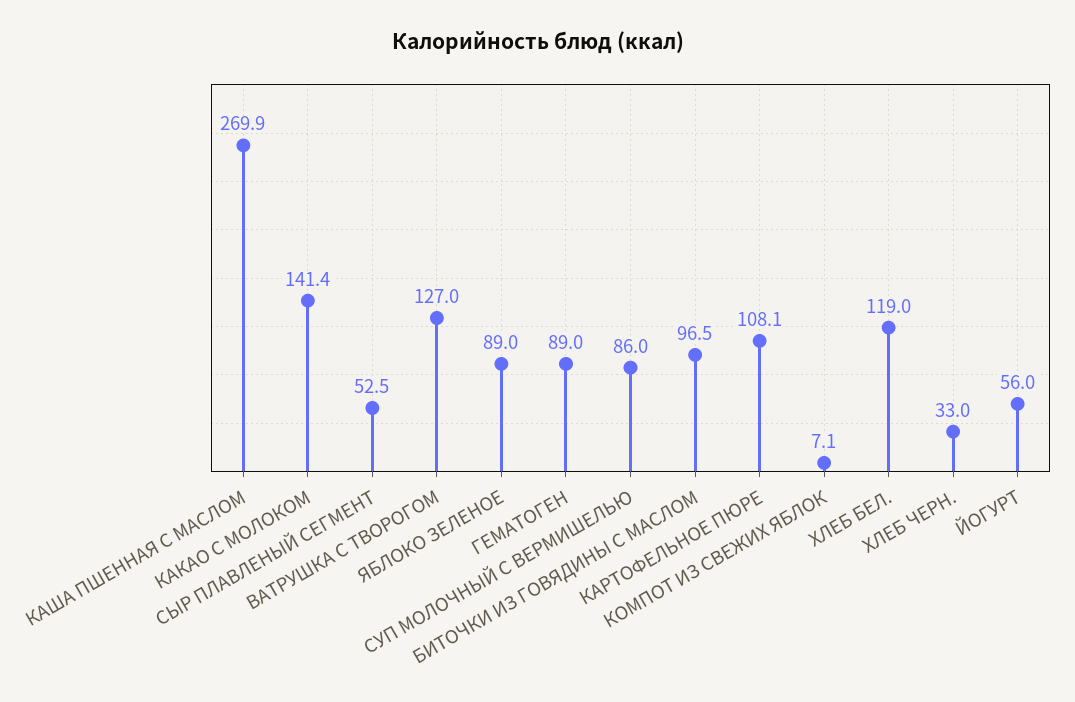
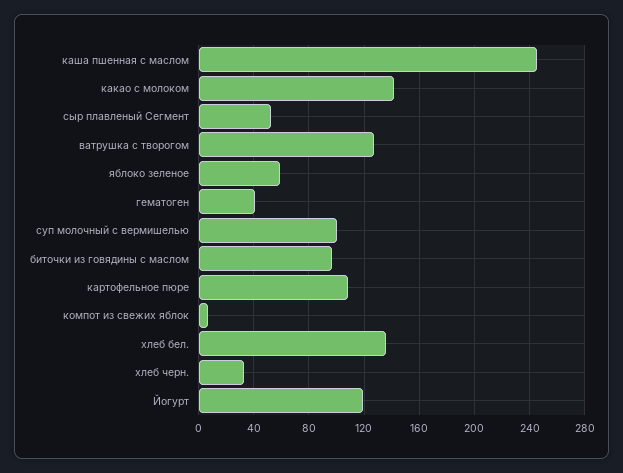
  {
-   "КАША ПШЕННАЯ С МАСЛОМ": 269.9,
+   "КАША ПШЕННАЯ С МАСЛОМ": 245,
    "КАКАО С МОЛОКОМ": 141.4,
    "СЫР ПЛАВЛЕНЫЙ СЕГМЕНТ": 52.5,
    "ВАТРУШКА С ТВОРОГОМ": 127,
-   "ЯБЛОКО ЗЕЛЕНОЕ": 89,
+   "ЯБЛОКО ЗЕЛЕНОЕ": 60,
-   "ГЕМАТОГЕН": 89,
+   "ГЕМАТОГЕН": 40,
-   "СУП МОЛОЧНЫЙ С ВЕРМИШЕЛЬЮ": 86,
+   "СУП МОЛОЧНЫЙ С ВЕРМИШЕЛЬЮ": 100,
    "БИТОЧКИ ИЗ ГОВЯДИНЫ С МАСЛОМ": 96.5,
    "КАРТОФЕЛЬНОЕ ПЮРЕ": 108.1,
    "КОМПОТ ИЗ СВЕЖИХ ЯБЛОК": 7.1,
-   "ХЛЕБ БЕЛ.": 119,
+   "ХЛЕБ БЕЛ.": 135,
    "ХЛЕБ ЧЕРН.": 33,
-   "ЙОГУРТ": 56
+   "ЙОГУРТ": 120
  }

